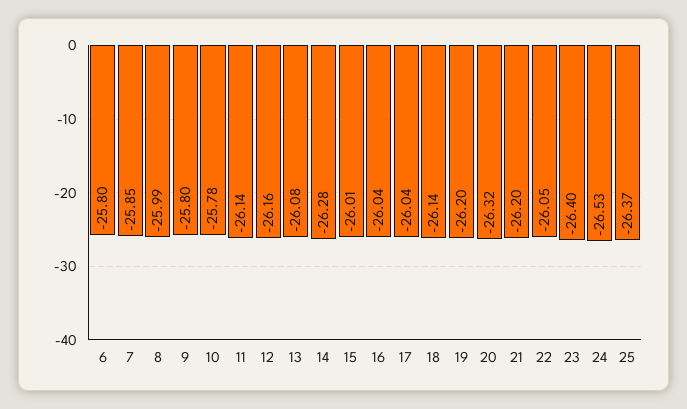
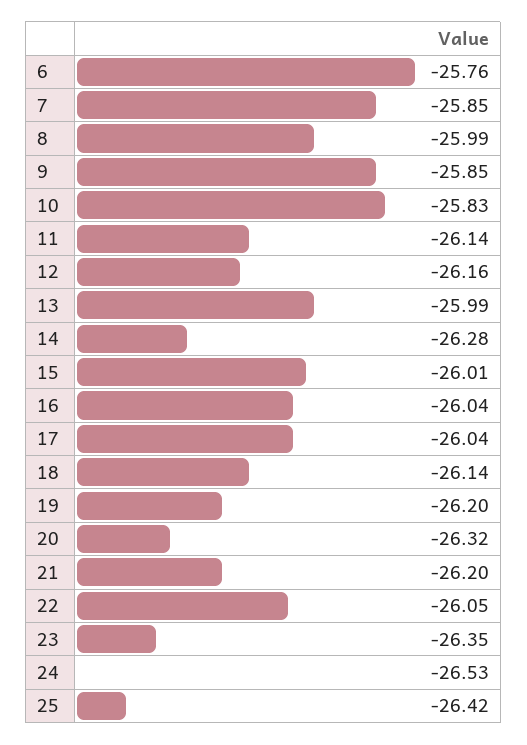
  {
-   "6": -25.8,
+   "6": -25.76,
    "7": -25.85,
    "8": -25.99,
-   "9": -25.8,
+   "9": -25.85,
-   "10": -25.78,
+   "10": -25.83,
    "11": -26.14,
    "12": -26.16,
-   "13": -26.08,
+   "13": -25.99,
    "14": -26.28,
    "15": -26.01,
    "16": -26.04,
    "17": -26.04,
    "18": -26.14,
    "19": -26.2,
    "20": -26.32,
    "21": -26.2,
    "22": -26.05,
-   "23": -26.4,
+   "23": -26.35,
    "24": -26.53,
-   "25": -26.37
+   "25": -26.42
  }

